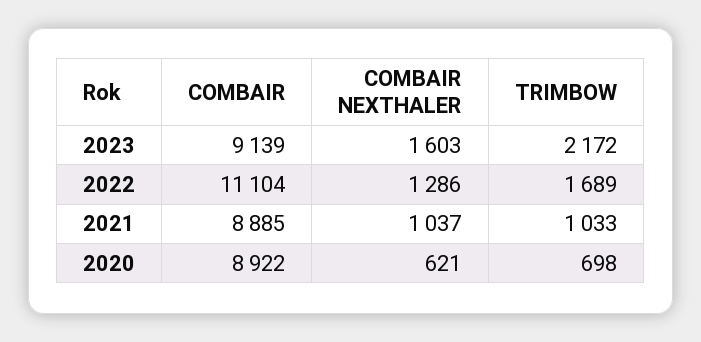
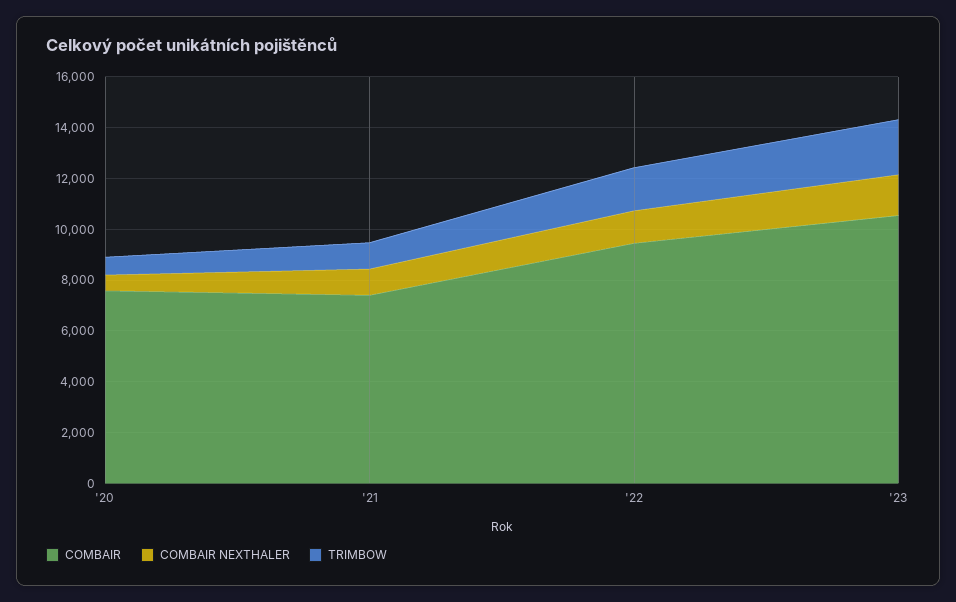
  {
    "COMBAIR": {
-     "2023": 9139,
+     "2023": 10500,
-     "2022": 11104,
+     "2022": 9500,
-     "2021": 8885,
+     "2021": 7500,
-     "2020": 8922
+     "2020": 7500
    },
    "COMBAIR NEXTHALER": {
      "2023": 1603,
      "2022": 1286,
      "2021": 1037,
      "2020": 621
    },
    "TRIMBOW": {
      "2023": 2172,
      "2022": 1689,
      "2021": 1033,
      "2020": 698
    }
  }

